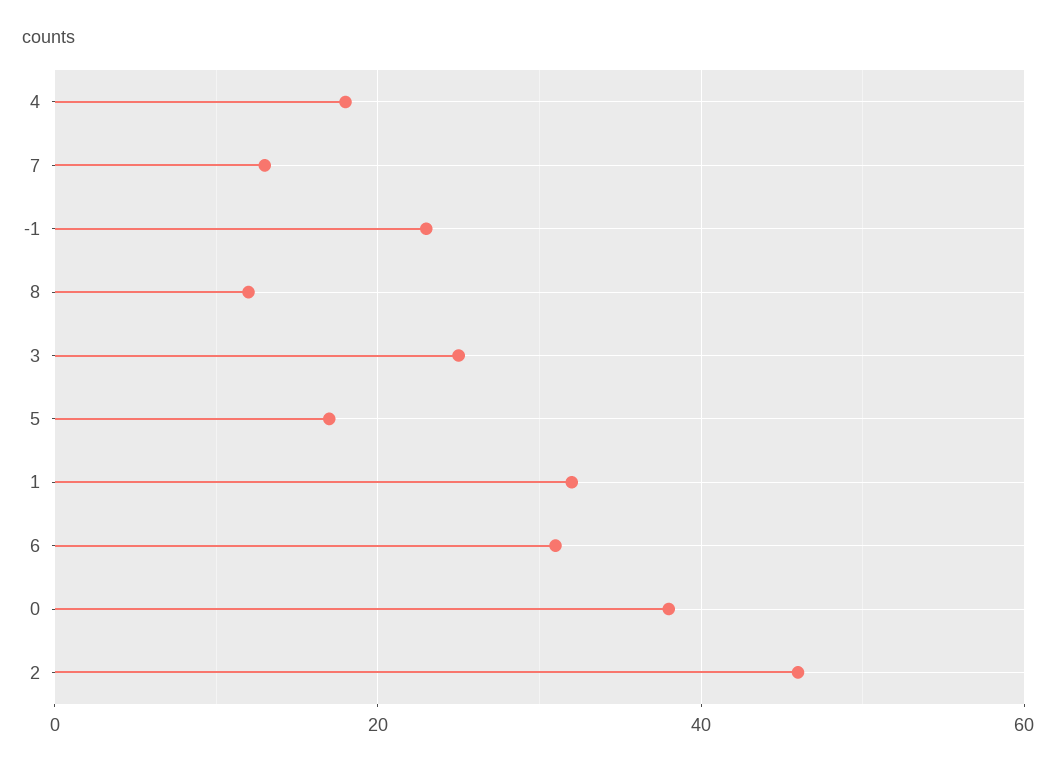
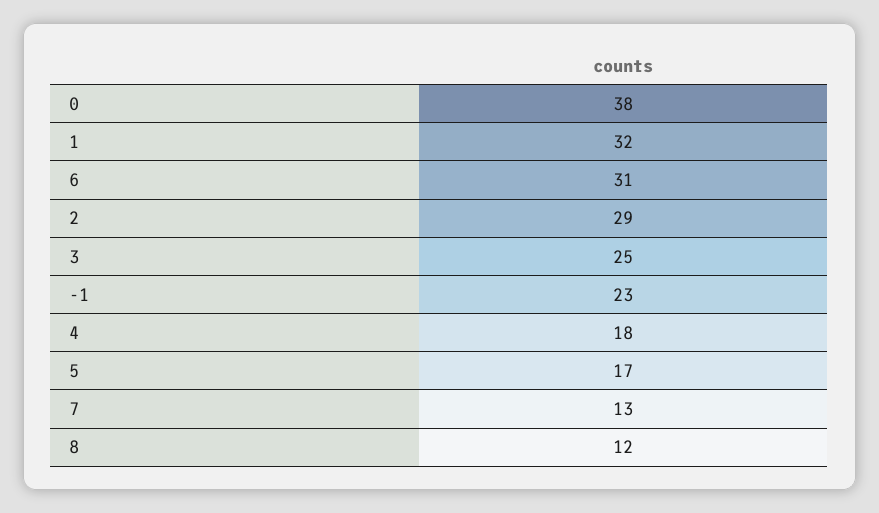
  {
    "4": 18,
    "7": 13,
    "-1": 23,
    "8": 12,
    "3": 25,
    "5": 17,
    "1": 32,
    "6": 31,
    "0": 38,
-   "2": 45
+   "2": 29
  }

